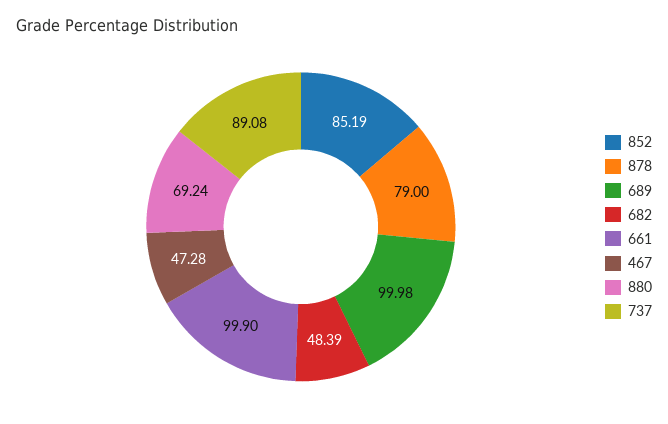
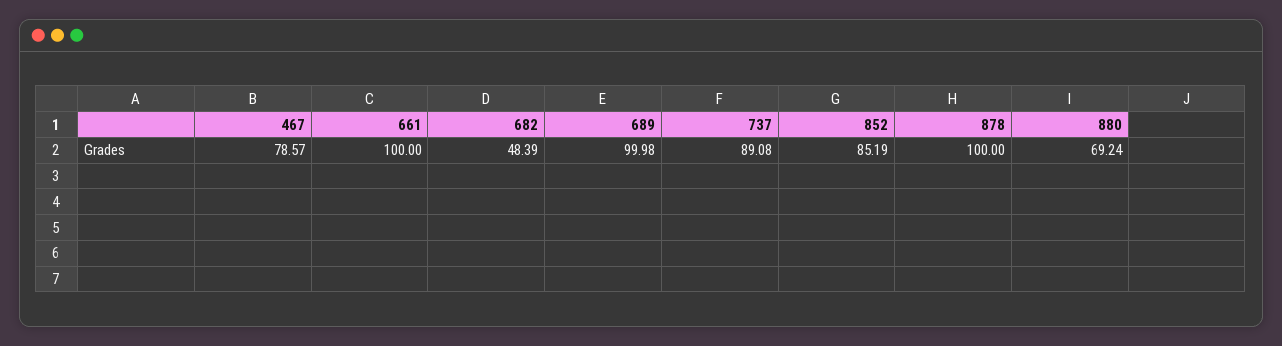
  {
    "852": 85.19,
-   "878": 79,
+   "878": 100,
    "689": 99.98,
    "682": 48.39,
-   "661": 99.9,
+   "661": 100,
-   "467": 47.28,
+   "467": 78.57,
    "880": 69.24,
    "737": 89.08
  }

